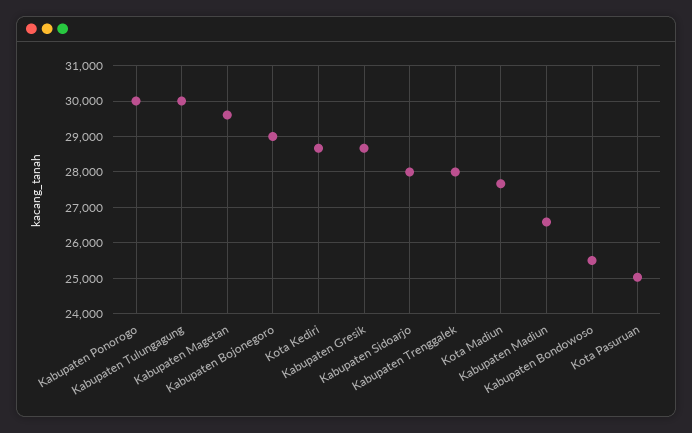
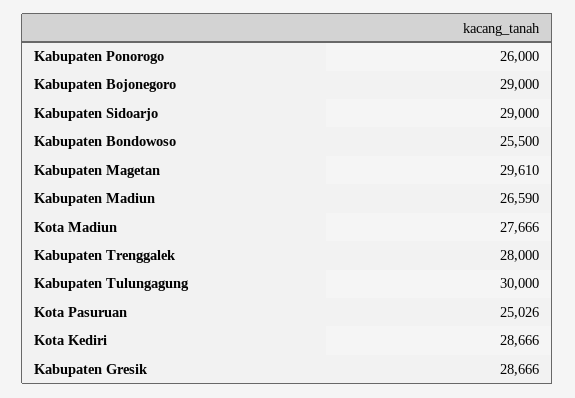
  {
-   "Kabupaten Ponorogo": 30000,
+   "Kabupaten Ponorogo": 26000,
    "Kabupaten Tulungagung": 30000,
    "Kabupaten Magetan": 29610,
    "Kabupaten Bojonegoro": 29000,
    "Kota Kediri": 28666,
    "Kabupaten Gresik": 28666,
-   "Kabupaten Sidoarjo": 28000,
+   "Kabupaten Sidoarjo": 29000,
    "Kabupaten Trenggalek": 28000,
    "Kota Madiun": 27666,
    "Kabupaten Madiun": 26590,
    "Kabupaten Bondowoso": 25500,
    "Kota Pasuruan": 25026
  }

